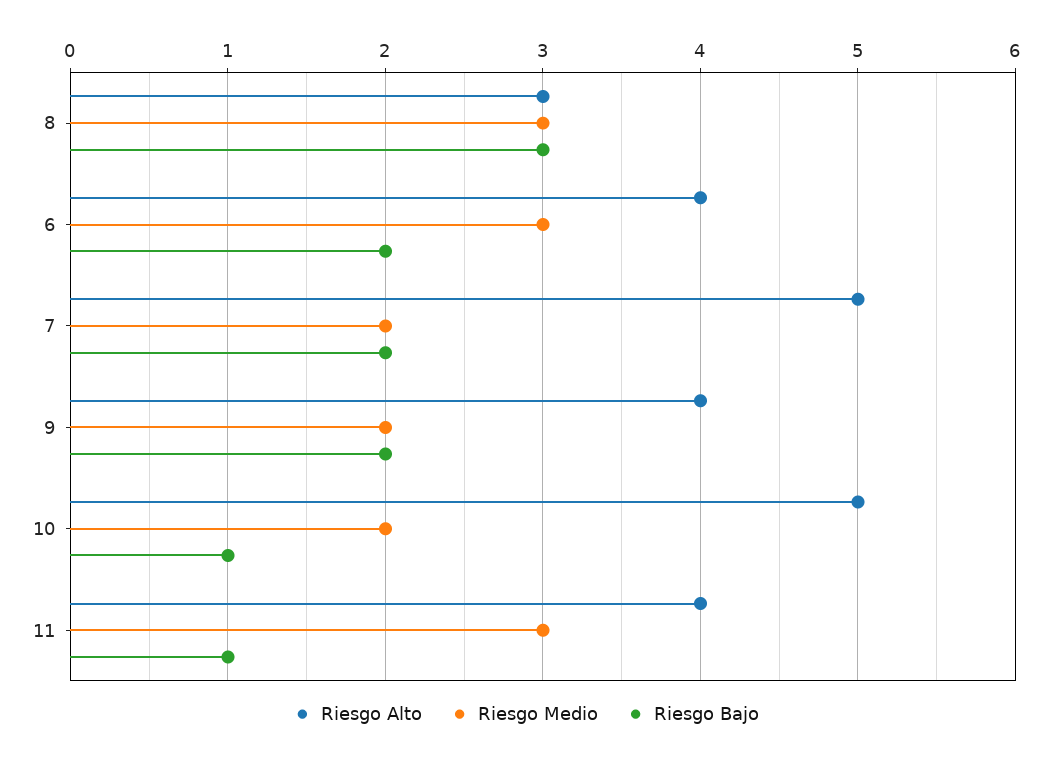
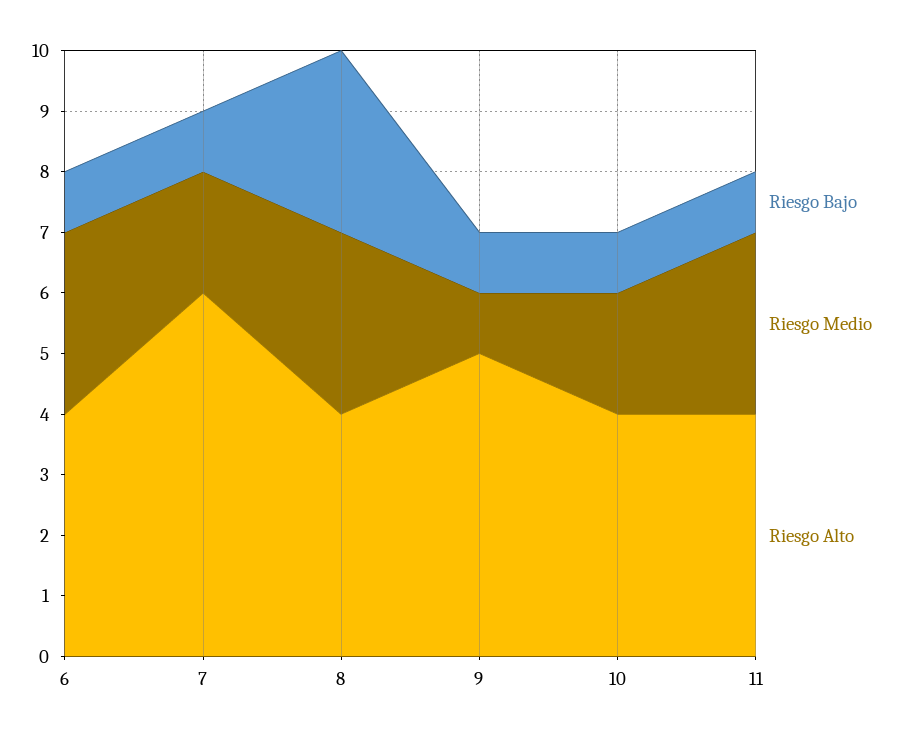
  {
    "Riesgo Alto": {
-     "8": 3,
+     "8": 4,
      "6": 4,
-     "7": 5,
+     "7": 6,
-     "9": 4,
+     "9": 5,
-     "10": 5,
+     "10": 4,
      "11": 4
    },
    "Riesgo Medio": {
      "8": 3,
      "6": 3,
      "7": 2,
-     "9": 2,
+     "9": 1,
      "10": 2,
      "11": 3
    },
    "Riesgo Bajo": {
      "8": 3,
-     "6": 2,
+     "6": 1,
-     "7": 2,
+     "7": 1,
-     "9": 2,
+     "9": 1,
      "10": 1,
      "11": 1
    }
  }

